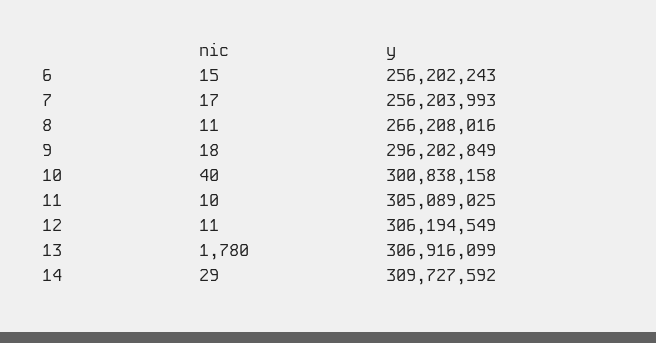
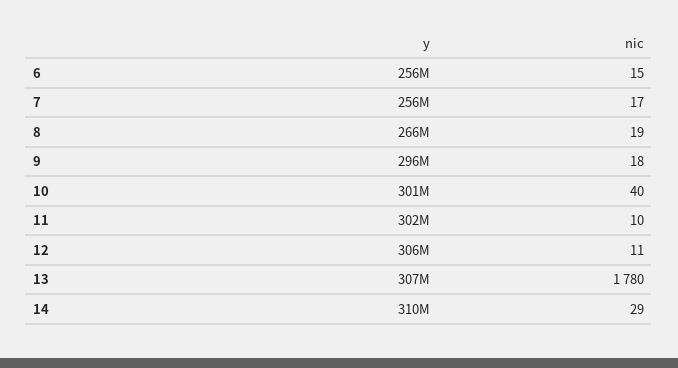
  {
    "nic": {
      "6": 15,
      "7": 17,
-     "8": 11,
+     "8": 19,
      "9": 18,
      "10": 40,
      "11": 10,
      "12": 11,
      "13": 1780,
      "14": 29
    },
    "y": {
      "6": 256202243,
      "7": 256203993,
      "8": 266208016,
      "9": 296202849,
      "10": 300838158,
-     "11": 305089025,
+     "11": 302000000,
      "12": 306194549,
      "13": 306916099,
      "14": 309727592
    }
  }

